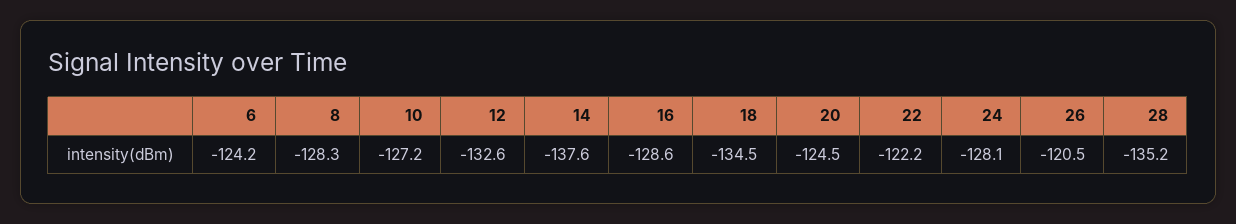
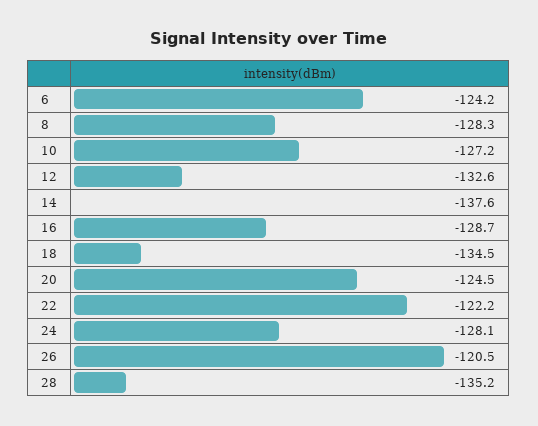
  {
    "6": -124.2,
    "8": -128.3,
    "10": -127.2,
    "12": -132.6,
    "14": -137.6,
-   "16": -128.6,
+   "16": -128.7,
    "18": -134.5,
    "20": -124.5,
    "22": -122.2,
    "24": -128.1,
    "26": -120.5,
    "28": -135.2
  }

